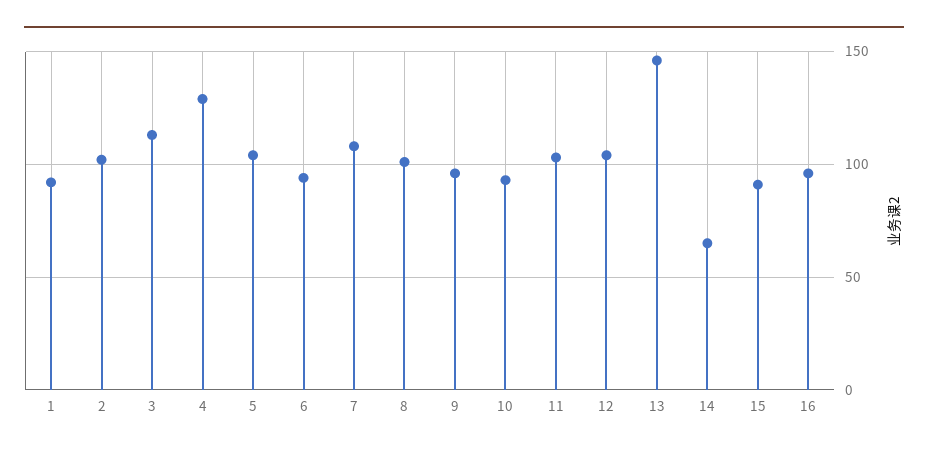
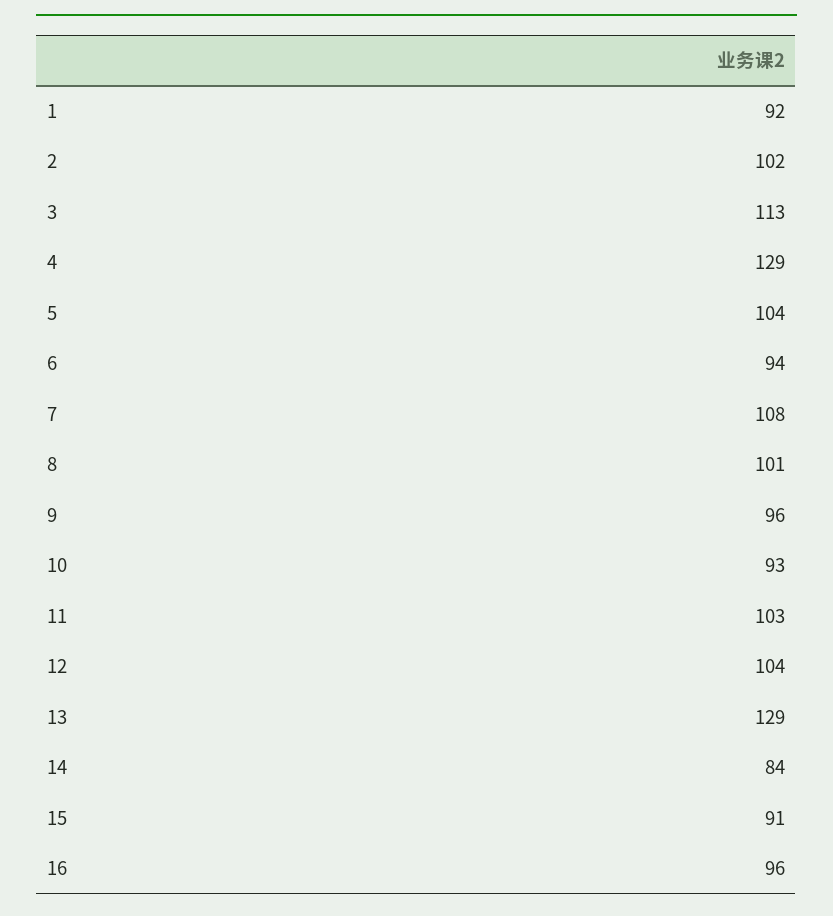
  {
    "1": 92,
    "2": 102,
    "3": 113,
    "4": 129,
    "5": 104,
    "6": 94,
    "7": 108,
    "8": 101,
    "9": 96,
    "10": 93,
    "11": 103,
    "12": 104,
-   "13": 145,
+   "13": 129,
-   "14": 65,
+   "14": 84,
    "15": 91,
    "16": 96
  }

